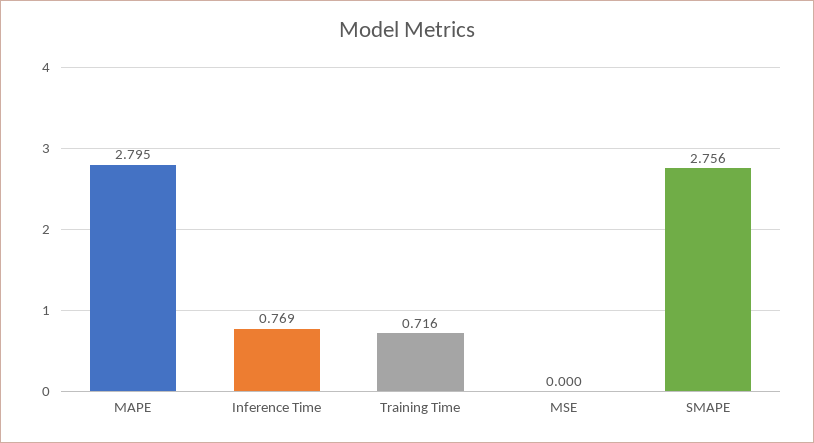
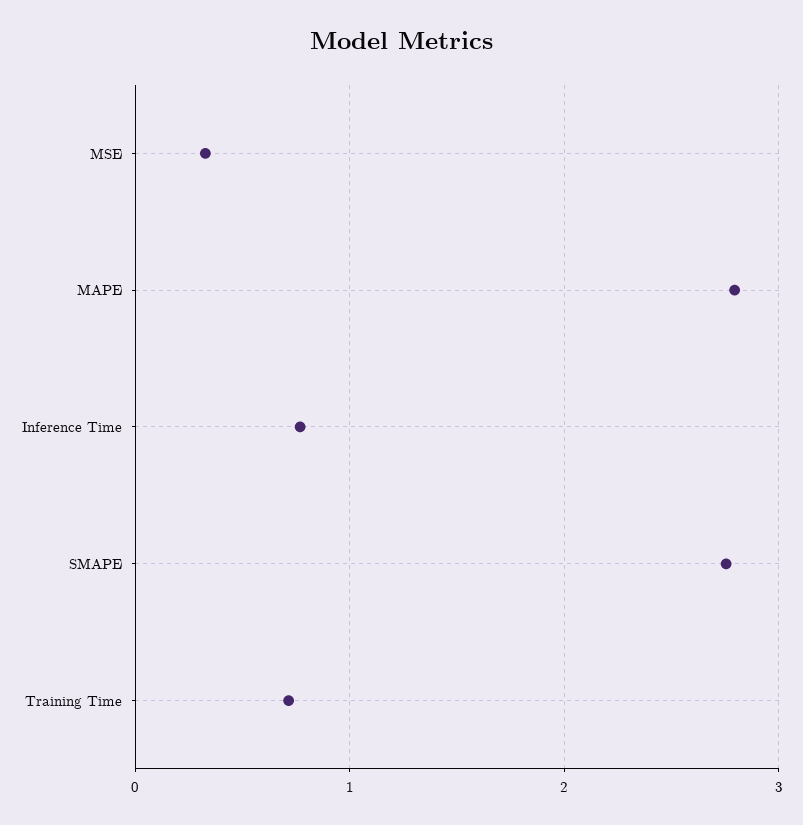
  {
    "MAPE": 2.795,
    "Inference Time": 0.769,
    "Training Time": 0.716,
-   "MSE": 0,
+   "MSE": 0.3,
    "SMAPE": 2.756
  }

